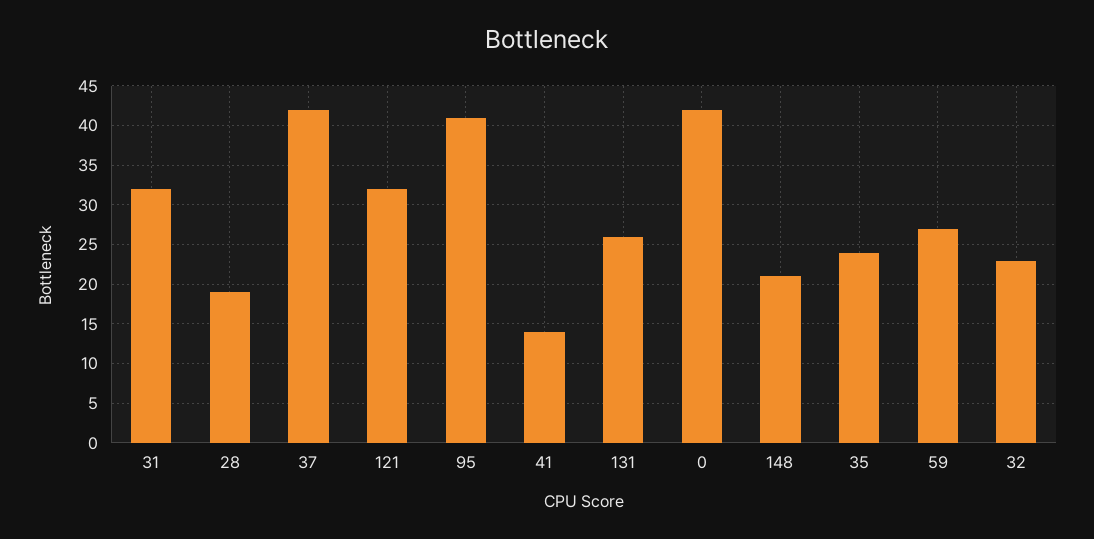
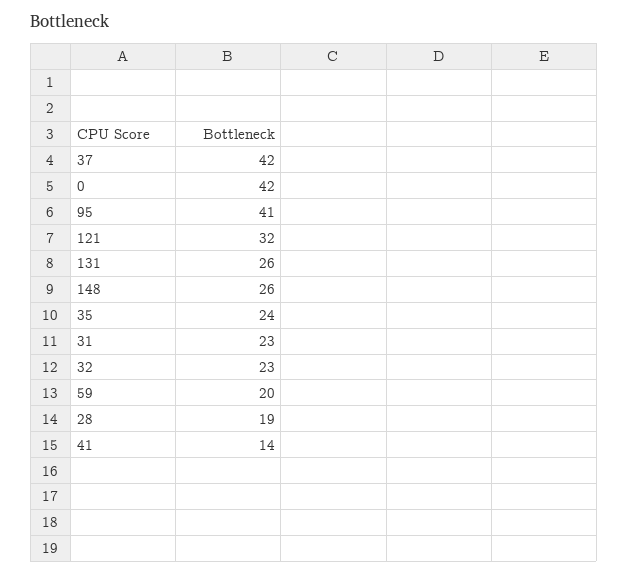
  {
-   "31": 32,
+   "31": 23,
    "28": 19,
    "37": 42,
    "121": 32,
    "95": 41,
    "41": 14,
    "131": 26,
    "0": 42,
-   "148": 21,
+   "148": 26,
    "35": 24,
-   "59": 27,
+   "59": 20,
    "32": 23
  }

